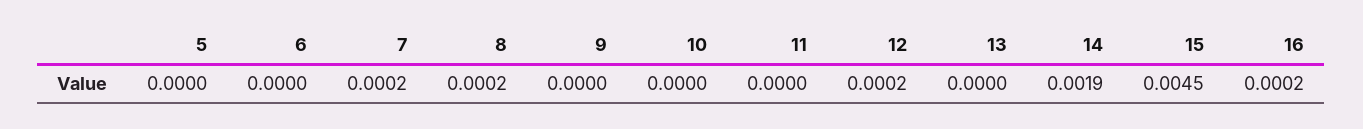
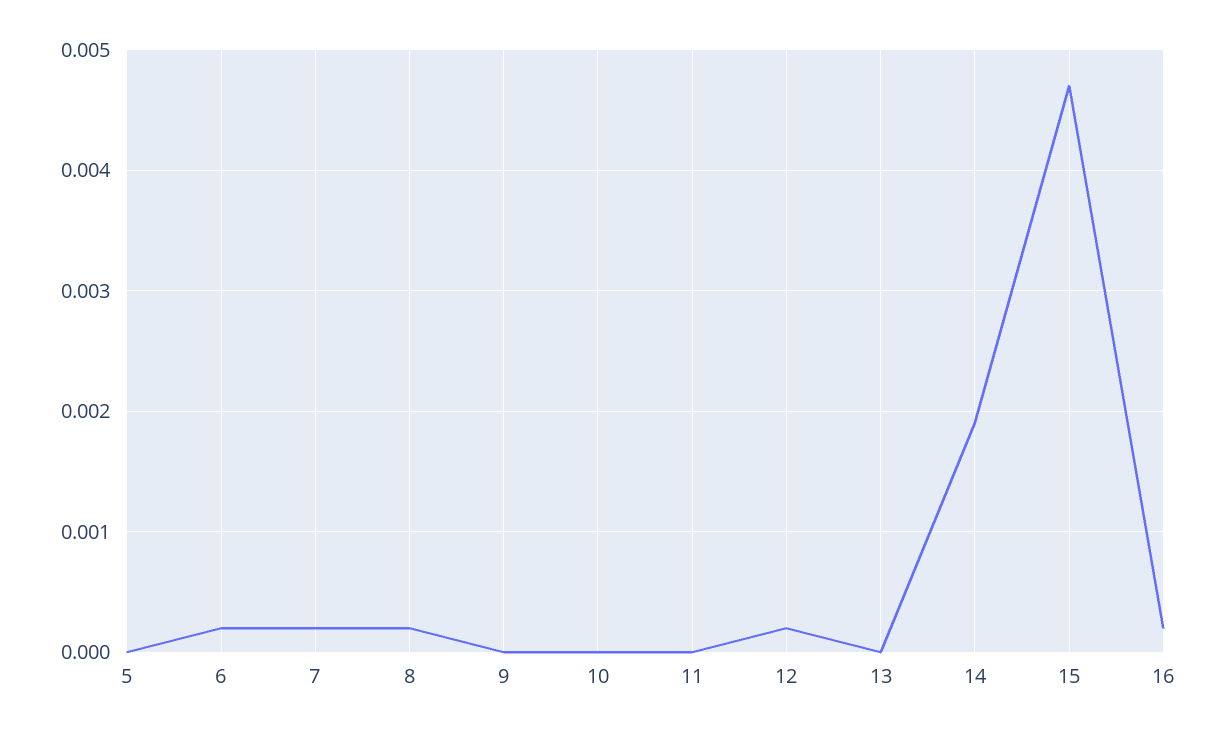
  {
    "5": 0,
-   "6": 0,
+   "6": 0.0002,
    "7": 0.0002,
    "8": 0.0002,
    "9": 0,
    "10": 0,
    "11": 0,
    "12": 0.0002,
    "13": 0,
    "14": 0.0019,
-   "15": 0.0045,
+   "15": 0.0047,
    "16": 0.0002
  }

